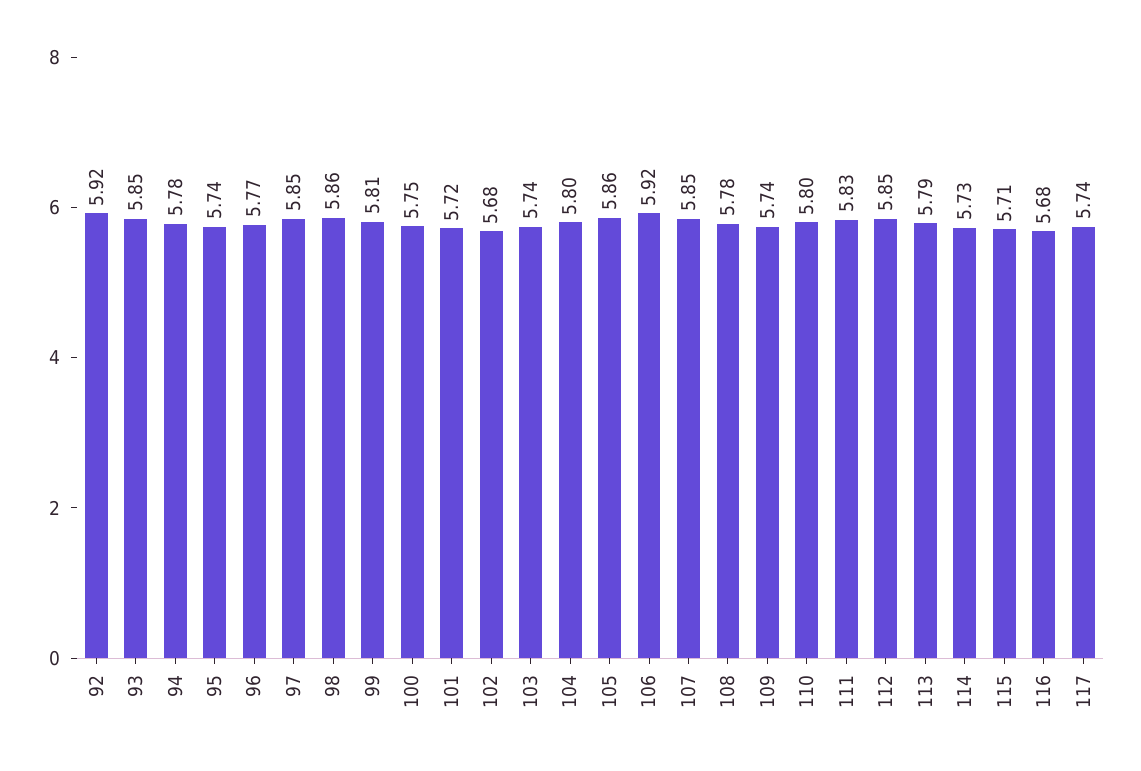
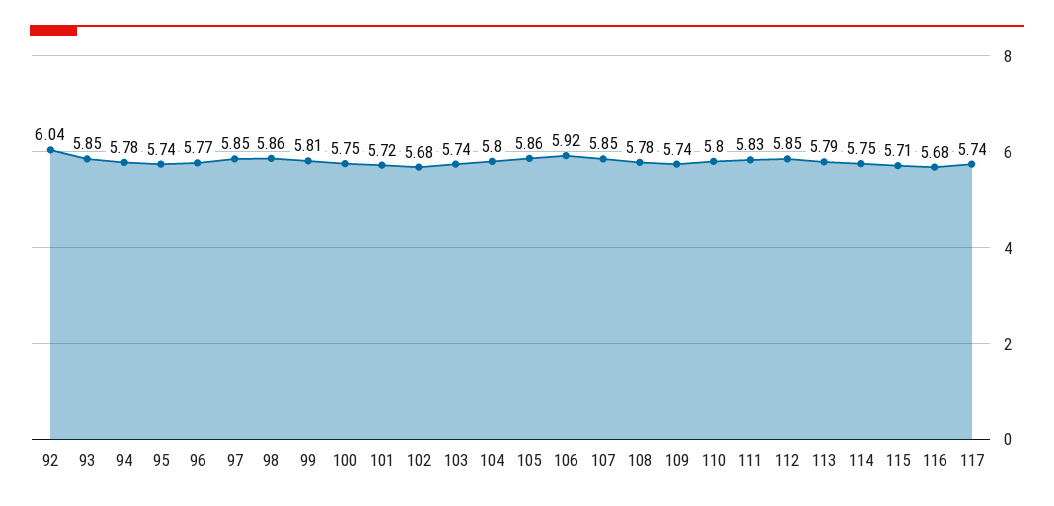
  {
-   "92": 5.92,
+   "92": 6.04,
    "93": 5.85,
    "94": 5.78,
    "95": 5.74,
    "96": 5.77,
    "97": 5.85,
    "98": 5.86,
    "99": 5.81,
    "100": 5.75,
    "101": 5.72,
    "102": 5.68,
    "103": 5.74,
    "104": 5.8,
    "105": 5.86,
    "106": 5.92,
    "107": 5.85,
    "108": 5.78,
    "109": 5.74,
    "110": 5.8,
    "111": 5.83,
    "112": 5.85,
    "113": 5.79,
-   "114": 5.73,
+   "114": 5.75,
    "115": 5.71,
    "116": 5.68,
    "117": 5.74
  }

